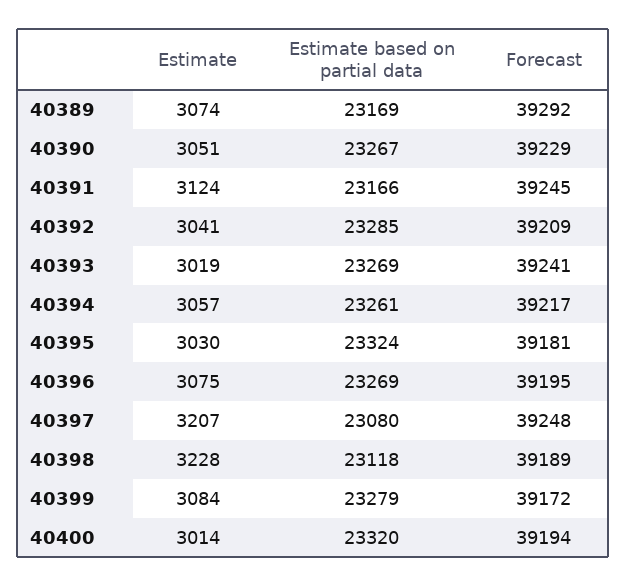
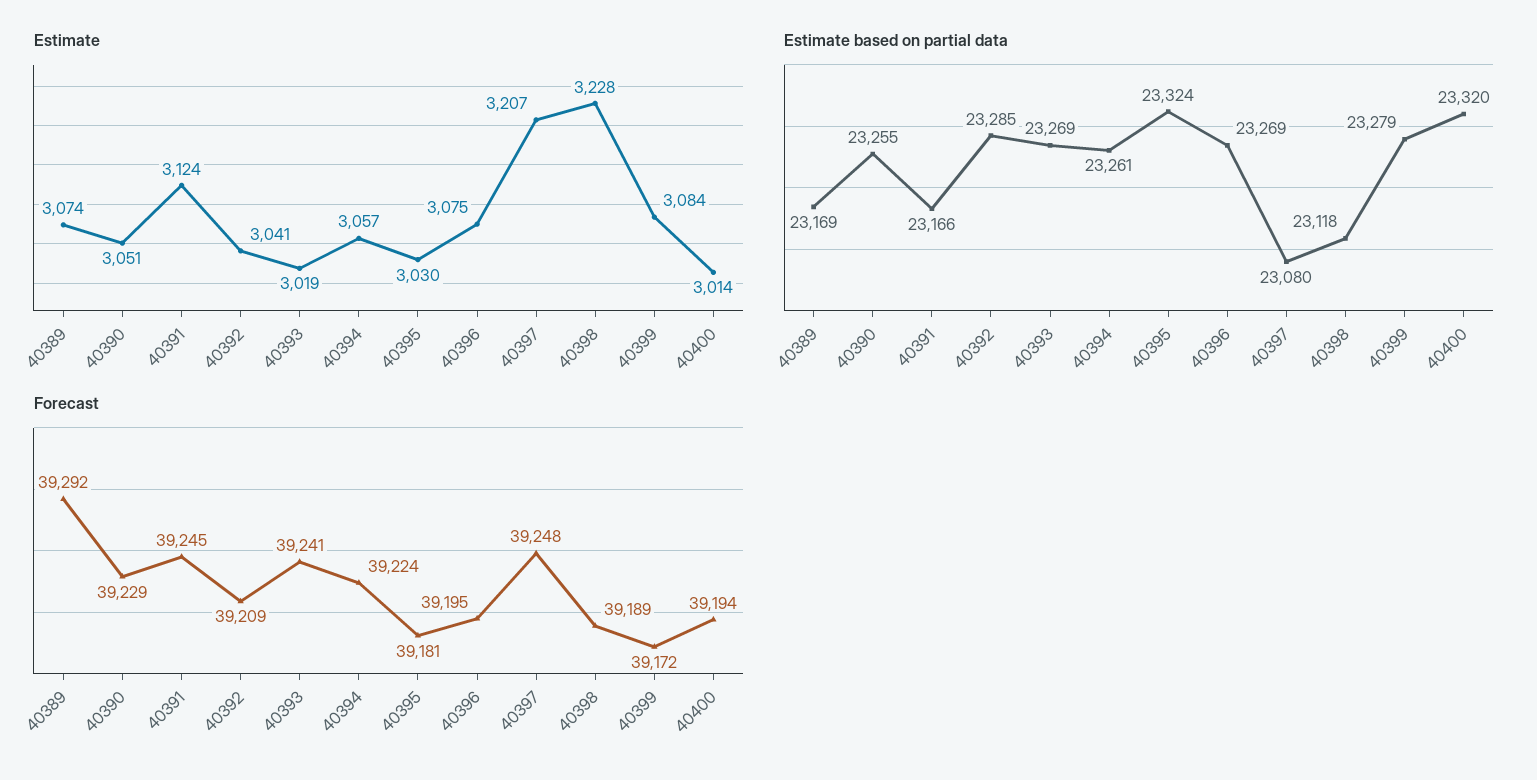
  {
    "Estimate": {
      "40389": 3074,
      "40390": 3051,
      "40391": 3124,
      "40392": 3041,
      "40393": 3019,
      "40394": 3057,
      "40395": 3030,
      "40396": 3075,
      "40397": 3207,
      "40398": 3228,
      "40399": 3084,
      "40400": 3014
    },
    "Estimate based on partial data": {
      "40389": 23169,
-     "40390": 23267,
+     "40390": 23255,
      "40391": 23166,
      "40392": 23285,
      "40393": 23269,
      "40394": 23261,
      "40395": 23324,
      "40396": 23269,
      "40397": 23080,
      "40398": 23118,
      "40399": 23279,
      "40400": 23320
    },
    "Forecast": {
      "40389": 39292,
      "40390": 39229,
      "40391": 39245,
      "40392": 39209,
      "40393": 39241,
-     "40394": 39217,
+     "40394": 39224,
      "40395": 39181,
      "40396": 39195,
      "40397": 39248,
      "40398": 39189,
      "40399": 39172,
      "40400": 39194
    }
  }

